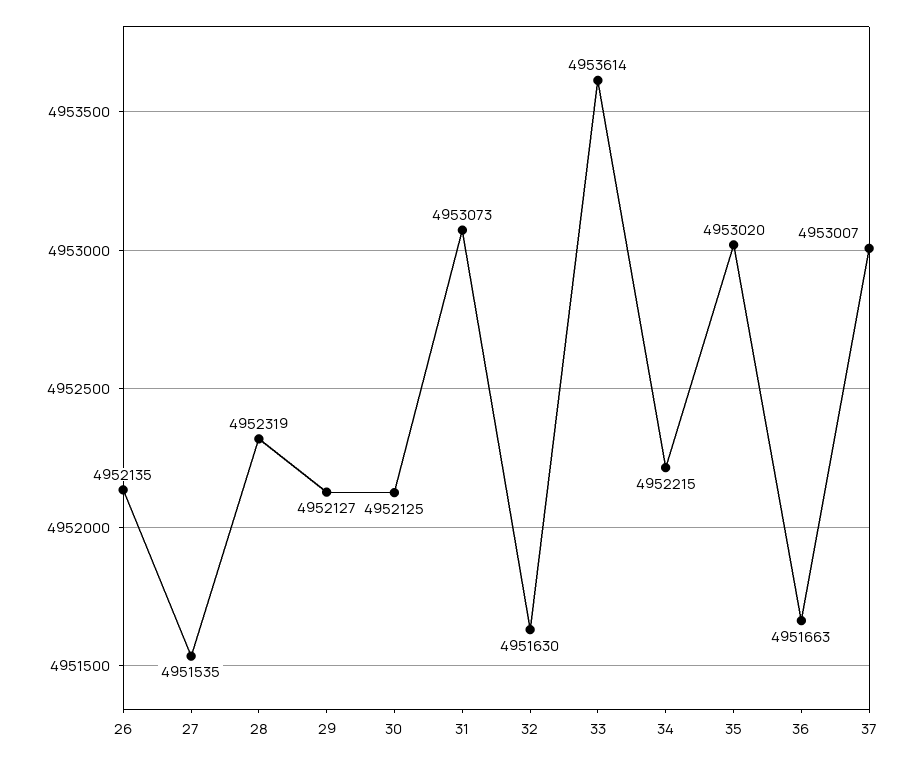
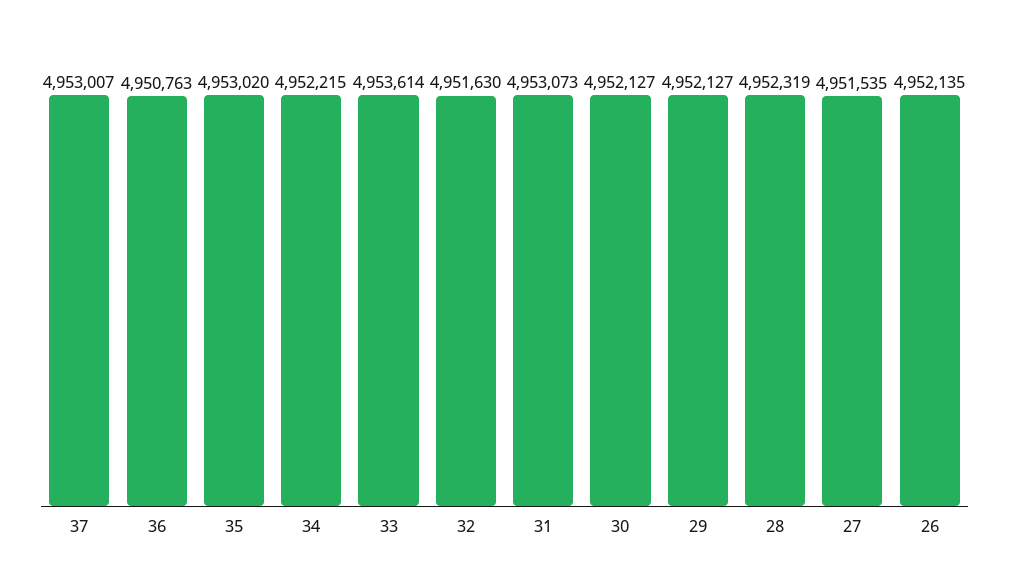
  {
    "26": 4952135,
    "27": 4951535,
    "28": 4952319,
    "29": 4952127,
-   "30": 4952125,
+   "30": 4952127,
    "31": 4953073,
    "32": 4951630,
    "33": 4953614,
    "34": 4952215,
    "35": 4953020,
-   "36": 4951663,
+   "36": 4950763,
    "37": 4953007
  }

